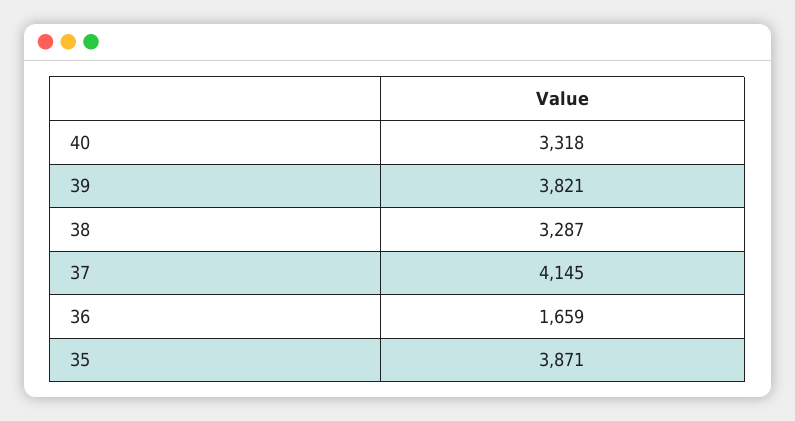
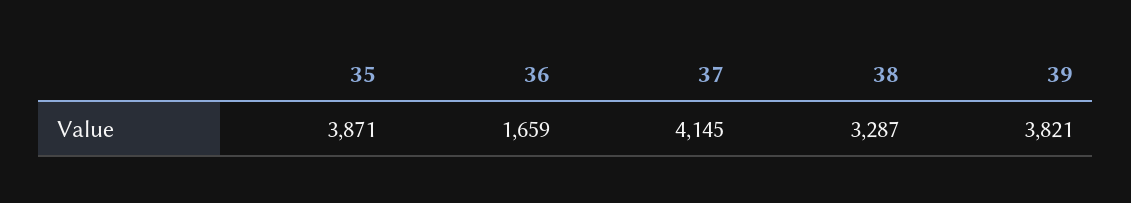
  {
-   "40": 3318,
    "39": 3821,
    "38": 3287,
    "37": 4145,
    "36": 1659,
    "35": 3871
  }

